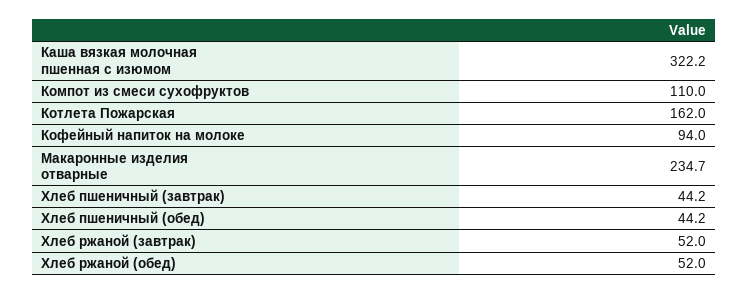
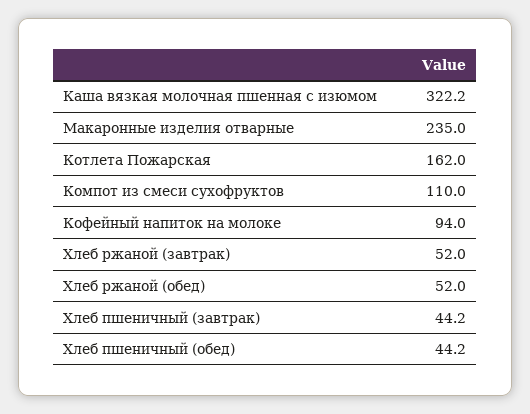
  {
    "Каша вязкая молочная пшенная с изюмом": 322.2,
    "Компот из смеси сухофруктов": 110,
    "Котлета Пожарская": 162,
    "Кофейный напиток на молоке": 94,
-   "Макаронные изделия отварные": 234.7,
+   "Макаронные изделия отварные": 235,
    "Хлеб пшеничный (завтрак)": 44.2,
    "Хлеб пшеничный (обед)": 44.2,
    "Хлеб ржаной (завтрак)": 52,
    "Хлеб ржаной (обед)": 52
  }

